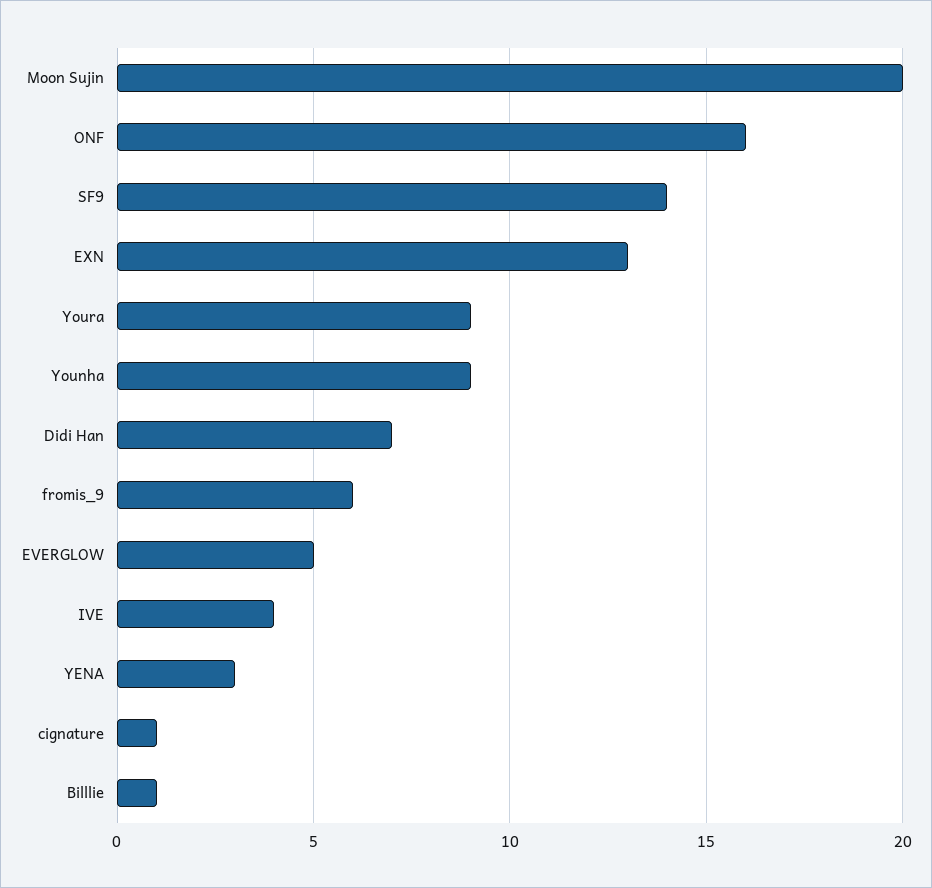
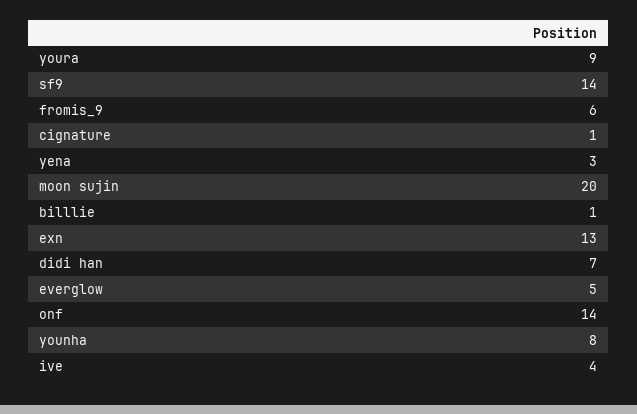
  {
    "Moon Sujin": 20,
-   "ONF": 16,
+   "ONF": 14,
    "SF9": 14,
    "EXN": 13,
    "Youra": 9,
-   "Younha": 9,
+   "Younha": 8,
    "Didi Han": 7,
    "fromis_9": 6,
    "EVERGLOW": 5,
    "IVE": 4,
    "YENA": 3,
    "cignature": 1,
    "Billlie": 1
  }

